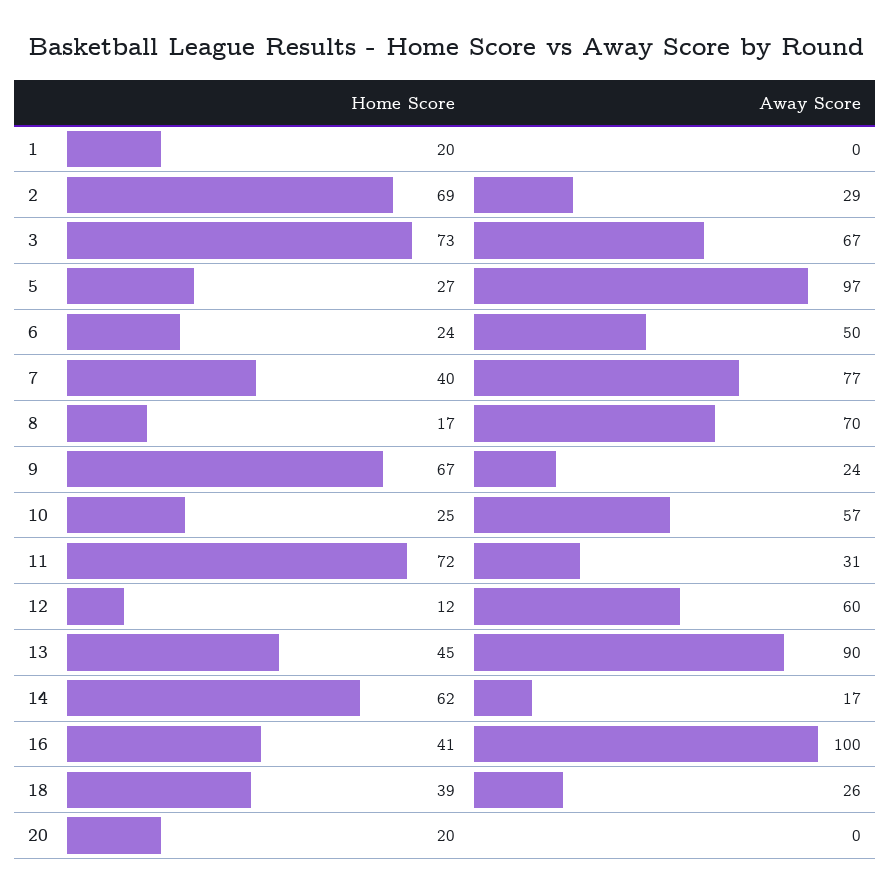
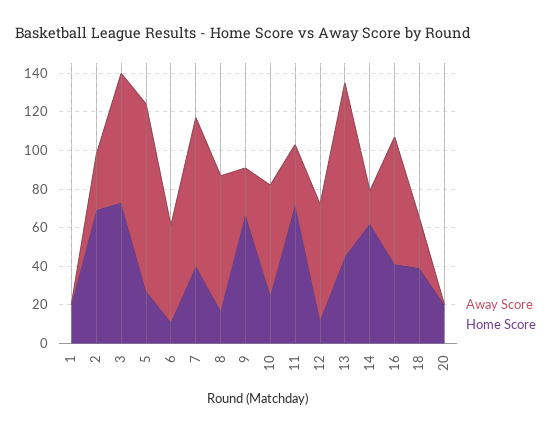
  {
    "Home Score": {
      "1": 20,
      "2": 69,
      "3": 73,
      "5": 27,
-     "6": 24,
+     "6": 10,
      "7": 40,
      "8": 17,
      "9": 67,
      "10": 25,
      "11": 72,
      "12": 12,
      "13": 45,
      "14": 62,
      "16": 41,
      "18": 39,
      "20": 20
    },
    "Away Score": {
      "1": 0,
      "2": 29,
      "3": 67,
      "5": 97,
      "6": 50,
      "7": 77,
      "8": 70,
      "9": 24,
      "10": 57,
      "11": 31,
      "12": 60,
      "13": 90,
      "14": 17,
-     "16": 100,
+     "16": 65,
      "18": 26,
      "20": 0
    }
  }

